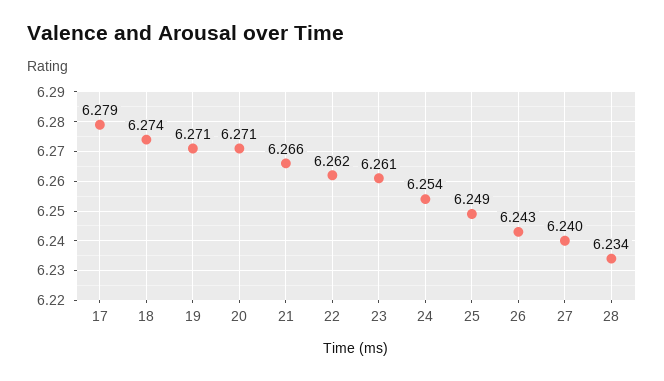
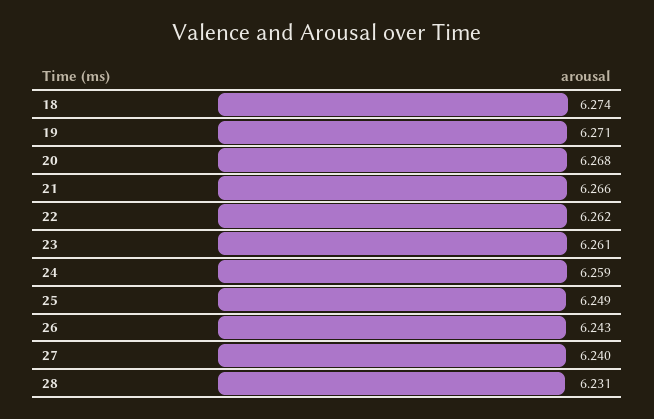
  {
-   "17": 6.279,
    "18": 6.274,
    "19": 6.271,
-   "20": 6.271,
+   "20": 6.268,
    "21": 6.266,
    "22": 6.262,
    "23": 6.261,
-   "24": 6.254,
+   "24": 6.259,
    "25": 6.249,
    "26": 6.243,
    "27": 6.24,
-   "28": 6.234
+   "28": 6.231
  }

